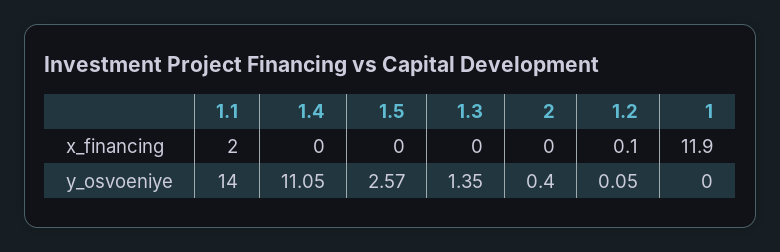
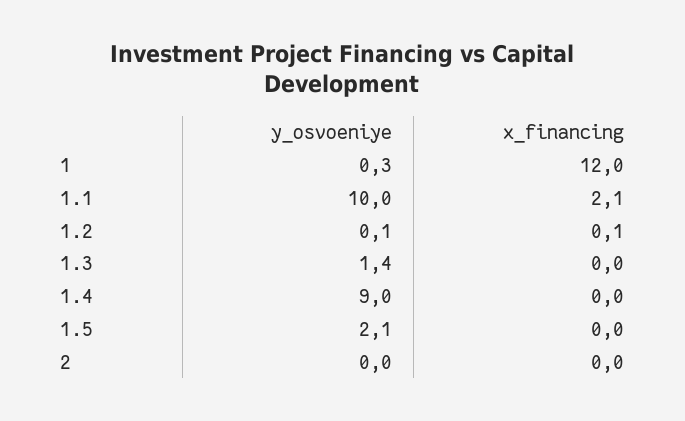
  {
    "1.1": {
-     "x_financing": 2,
+     "x_financing": 2.1,
-     "y_osvoeniye": 14
+     "y_osvoeniye": 10
    },
    "1.4": {
      "x_financing": 0,
-     "y_osvoeniye": 11.05
+     "y_osvoeniye": 9
    },
    "1.5": {
      "x_financing": 0,
-     "y_osvoeniye": 2.57
+     "y_osvoeniye": 2.1
    },
    "1.3": {
      "x_financing": 0,
      "y_osvoeniye": 1.35
    },
    "2": {
      "x_financing": 0,
-     "y_osvoeniye": 0.4
+     "y_osvoeniye": 0
    },
    "1.2": {
      "x_financing": 0.1,
      "y_osvoeniye": 0.05
    },
    "1": {
-     "x_financing": 11.9,
+     "x_financing": 12,
-     "y_osvoeniye": 0
+     "y_osvoeniye": 0.3
    }
  }

